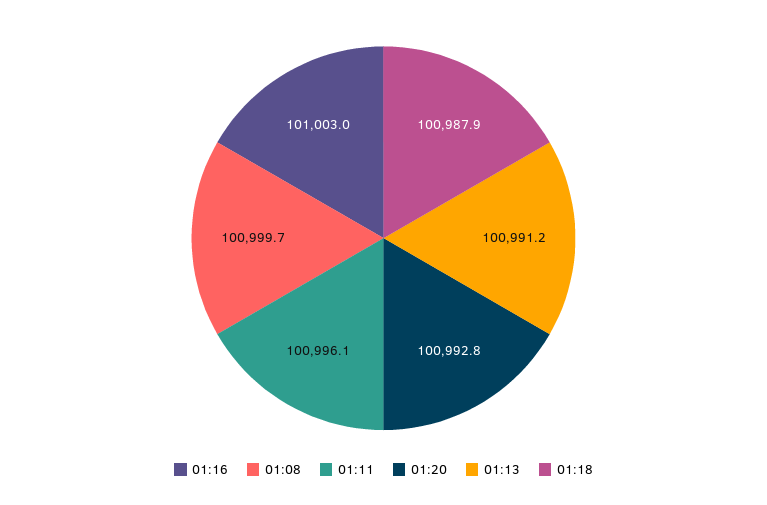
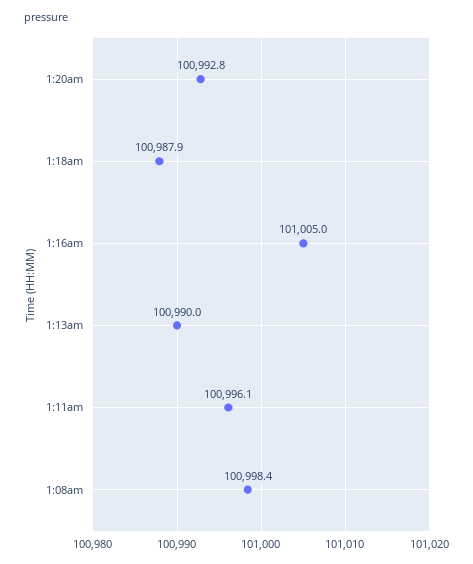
  {
-   "01:16": 101003,
+   "01:16": 101005,
-   "01:08": 100999.7,
+   "01:08": 100998.4,
    "01:11": 100996.1,
    "01:20": 100992.8,
-   "01:13": 100991.2,
+   "01:13": 100990,
    "01:18": 100987.9
  }

